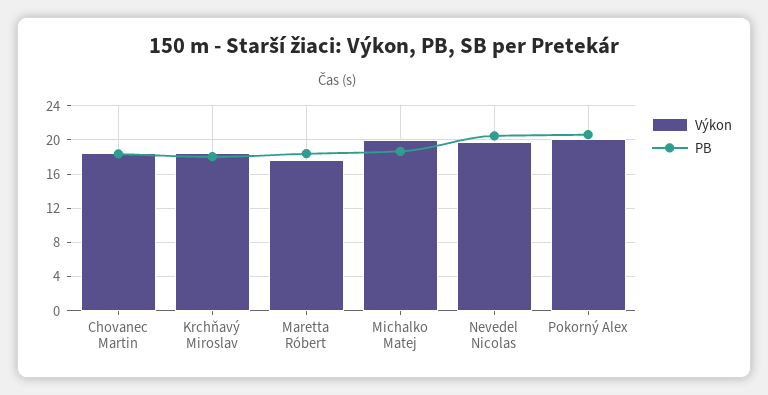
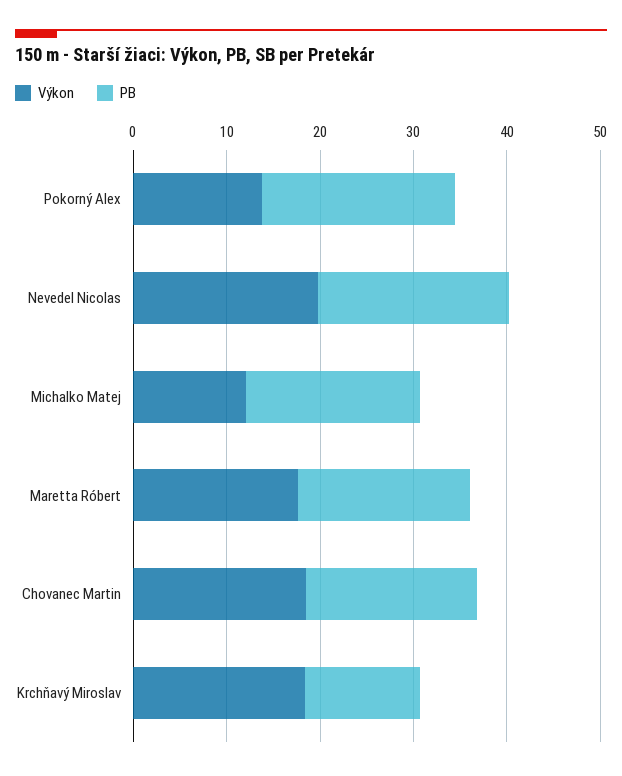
  {
    "Výkon": {
      "Chovanec Martin": 18,
      "Krchňavý Miroslav": 18,
      "Maretta Róbert": 18,
-     "Michalko Matej": 20,
+     "Michalko Matej": 12,
      "Nevedel Nicolas": 20,
-     "Pokorný Alex": 20
+     "Pokorný Alex": 14
    },
    "PB": {
      "Chovanec Martin": 18,
-     "Krchňavý Miroslav": 18,
+     "Krchňavý Miroslav": 12,
      "Maretta Róbert": 18,
      "Michalko Matej": 19,
      "Nevedel Nicolas": 20,
      "Pokorný Alex": 21
    }
  }

